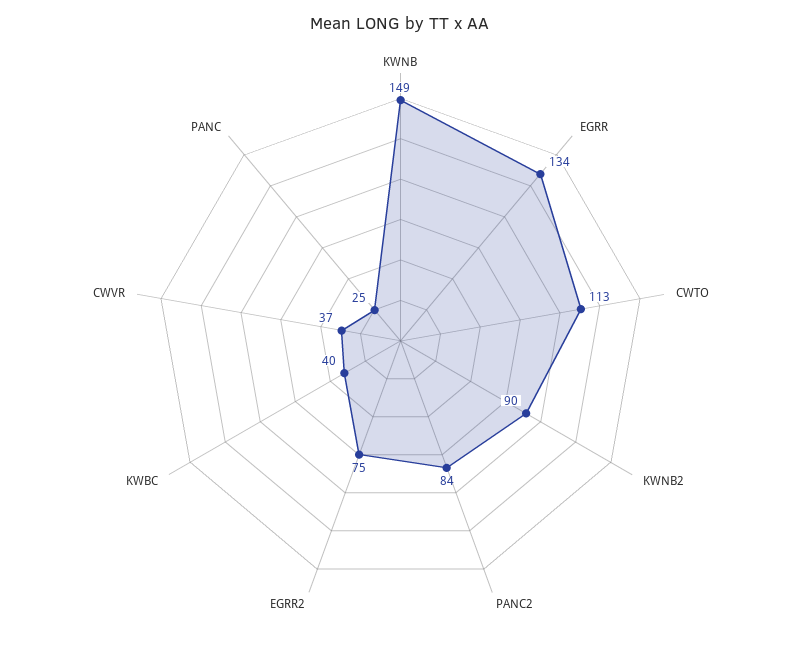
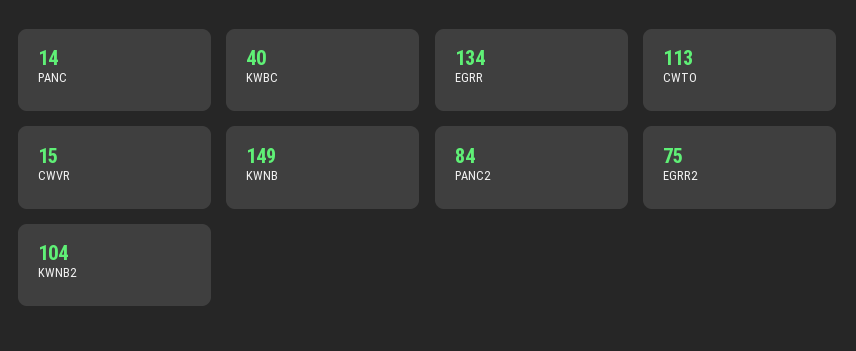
  {
    "KWNB": 149,
    "EGRR": 134,
    "CWTO": 113,
-   "KWNB2": 90,
+   "KWNB2": 104,
    "PANC2": 84,
    "EGRR2": 75,
    "KWBC": 40,
-   "CWVR": 37,
+   "CWVR": 15,
-   "PANC": 25
+   "PANC": 14
  }

